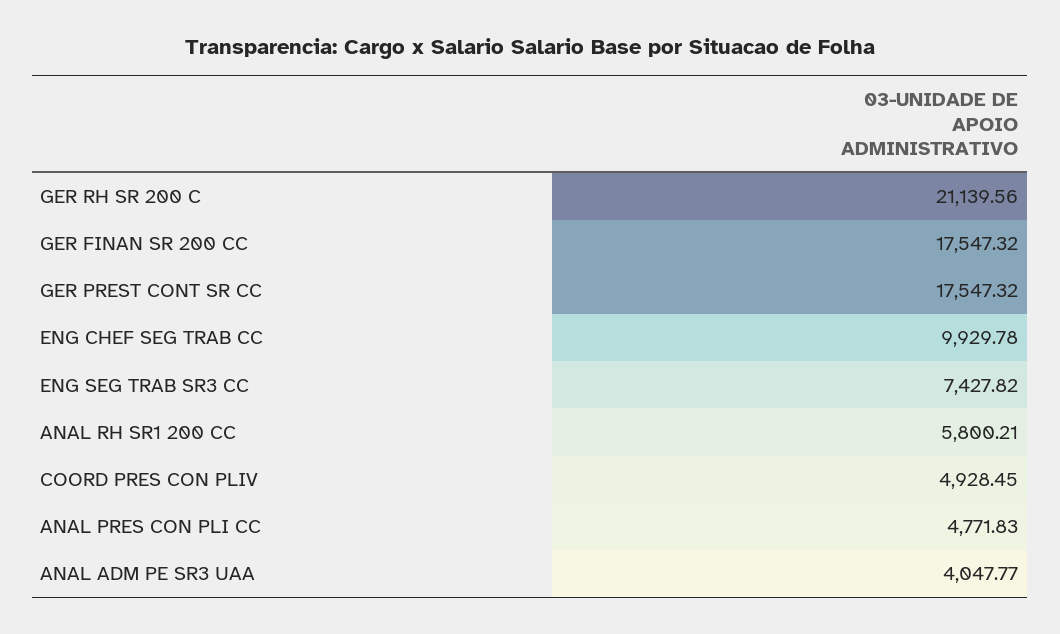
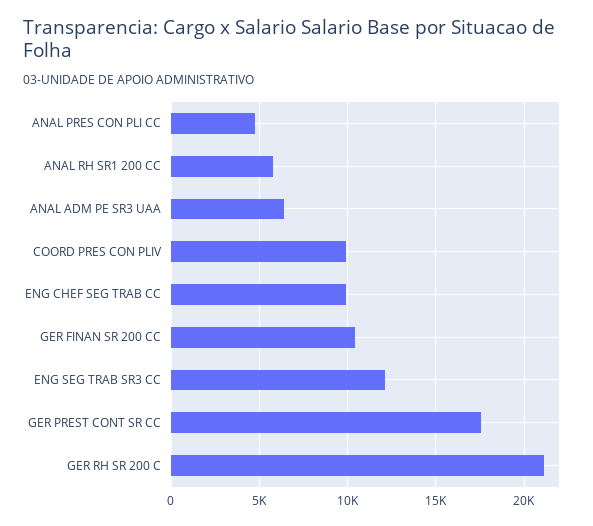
  {
    "GER RH SR 200 C": 21139.56,
-   "GER FINAN SR 200 CC": 17547.32,
+   "GER FINAN SR 200 CC": 10500,
    "GER PREST CONT SR CC": 17547.32,
    "ENG CHEF SEG TRAB CC": 9929.78,
-   "ENG SEG TRAB SR3 CC": 7427.82,
+   "ENG SEG TRAB SR3 CC": 12000,
    "ANAL RH SR1 200 CC": 5800.21,
-   "COORD PRES CON PLIV": 4928.45,
+   "COORD PRES CON PLIV": 10000,
    "ANAL PRES CON PLI CC": 4771.83,
-   "ANAL ADM PE SR3 UAA": 4047.77
+   "ANAL ADM PE SR3 UAA": 6500
  }

